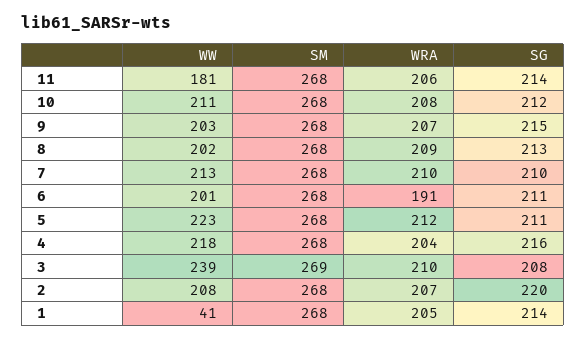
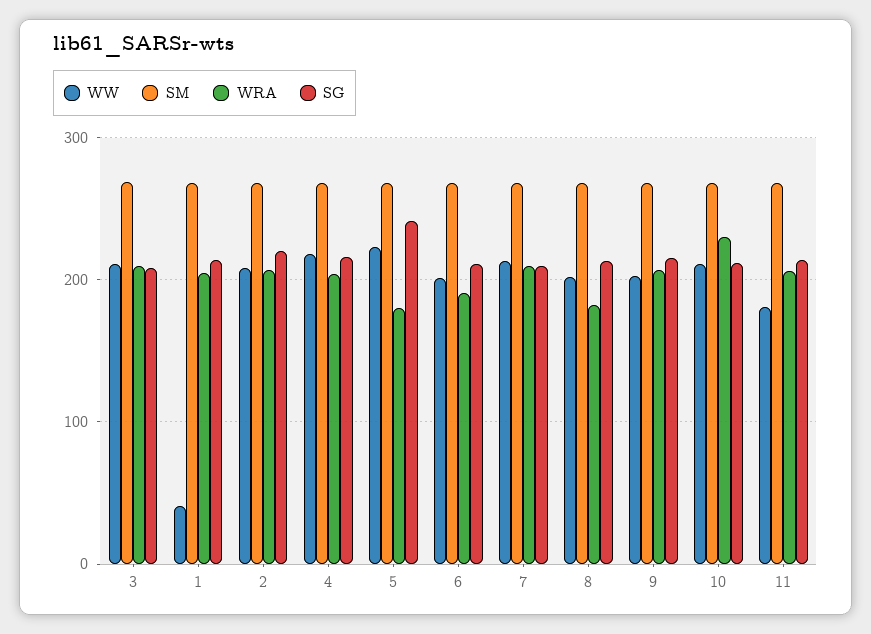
  {
    "WW": {
      "11": 181,
      "10": 211,
      "9": 203,
      "8": 202,
      "7": 213,
      "6": 201,
      "5": 223,
      "4": 218,
-     "3": 239,
+     "3": 210,
      "2": 208,
      "1": 41
    },
    "SM": {
      "11": 268,
      "10": 268,
      "9": 268,
      "8": 268,
      "7": 268,
      "6": 268,
      "5": 268,
      "4": 268,
      "3": 269,
      "2": 268,
      "1": 268
    },
    "WRA": {
      "11": 206,
-     "10": 208,
+     "10": 230,
      "9": 207,
-     "8": 209,
+     "8": 180,
      "7": 210,
      "6": 191,
-     "5": 212,
+     "5": 180,
      "4": 204,
      "3": 210,
      "2": 207,
      "1": 205
    },
    "SG": {
      "11": 214,
      "10": 212,
      "9": 215,
      "8": 213,
      "7": 210,
      "6": 211,
-     "5": 211,
+     "5": 240,
      "4": 216,
      "3": 208,
      "2": 220,
      "1": 214
    }
  }

